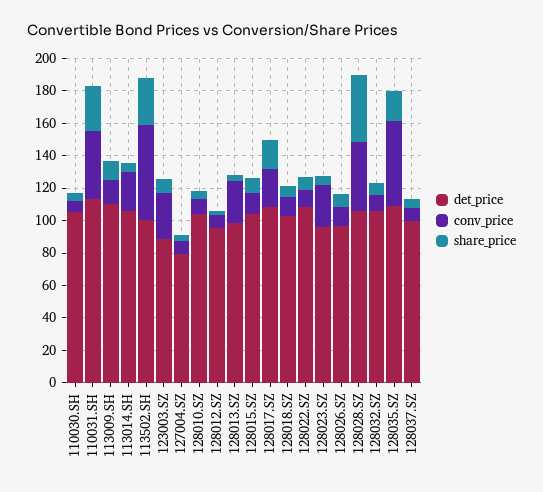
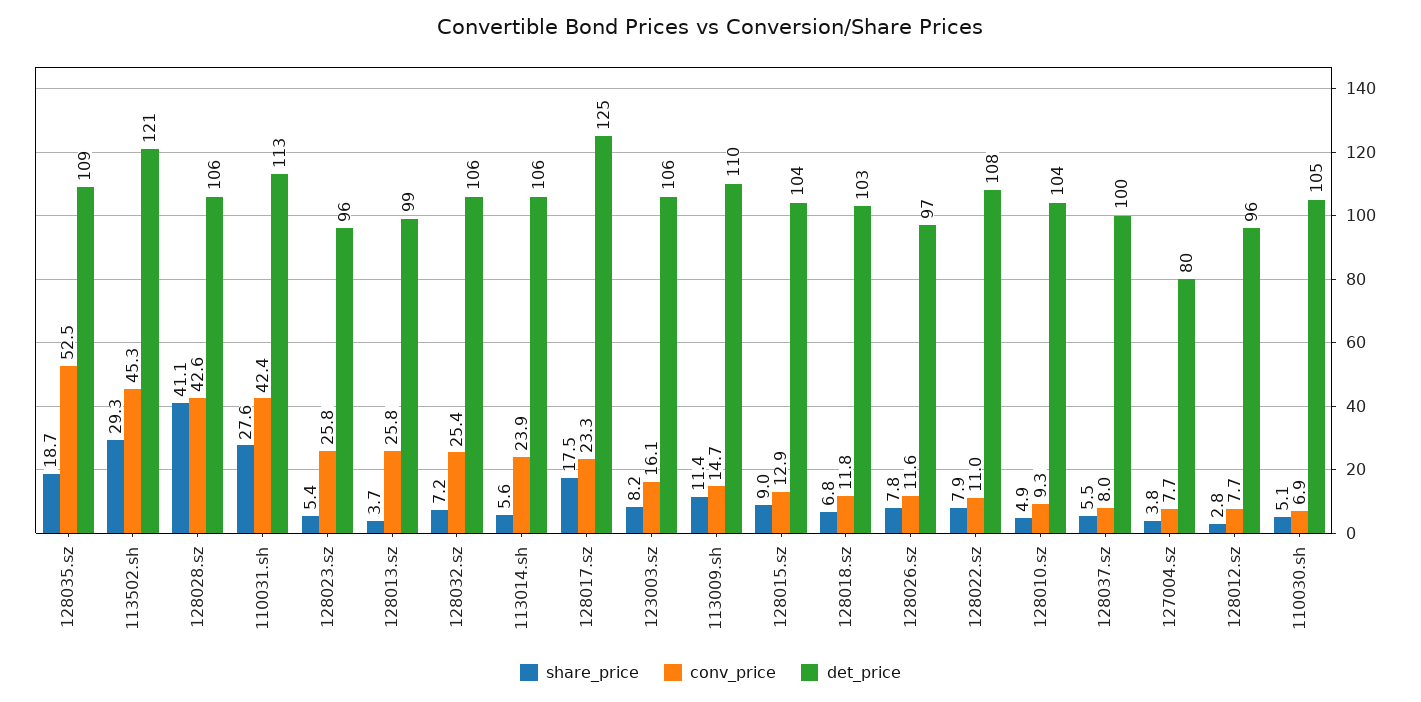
  {
    "det_price": {
      "110030.SH": 105,
      "110031.SH": 113,
      "113009.SH": 110,
      "113014.SH": 106,
-     "113502.SH": 100,
+     "113502.SH": 121,
-     "123003.SZ": 90,
+     "123003.SZ": 106,
      "127004.SZ": 80,
      "128010.SZ": 104,
      "128012.SZ": 96,
      "128013.SZ": 99,
      "128015.SZ": 104,
-     "128017.SZ": 110,
+     "128017.SZ": 125,
      "128018.SZ": 103,
      "128022.SZ": 108,
      "128023.SZ": 96,
      "128026.SZ": 97,
      "128028.SZ": 106,
      "128032.SZ": 106,
      "128035.SZ": 109,
      "128037.SZ": 100
    },
    "conv_price": {
      "110030.SH": 6.9,
      "110031.SH": 42.4,
      "113009.SH": 14.7,
      "113014.SH": 23.9,
-     "113502.SH": 60,
+     "113502.SH": 45.3,
-     "123003.SZ": 30,
+     "123003.SZ": 16.1,
      "127004.SZ": 7.7,
      "128010.SZ": 9.3,
      "128012.SZ": 7.7,
      "128013.SZ": 25.8,
      "128015.SZ": 12.9,
      "128017.SZ": 23.3,
      "128018.SZ": 11.8,
      "128022.SZ": 11,
      "128023.SZ": 25.8,
      "128026.SZ": 11.6,
      "128028.SZ": 42.6,
-     "128032.SZ": 10,
+     "128032.SZ": 25.4,
      "128035.SZ": 52.5,
      "128037.SZ": 8
    },
    "share_price": {
      "110030.SH": 5.1,
      "110031.SH": 27.6,
      "113009.SH": 11.4,
      "113014.SH": 5.6,
      "113502.SH": 29.3,
      "123003.SZ": 8.2,
      "127004.SZ": 3.8,
      "128010.SZ": 4.9,
      "128012.SZ": 2.8,
      "128013.SZ": 3.7,
      "128015.SZ": 9,
      "128017.SZ": 17.5,
      "128018.SZ": 6.8,
      "128022.SZ": 7.9,
      "128023.SZ": 5.4,
      "128026.SZ": 7.8,
      "128028.SZ": 41.1,
      "128032.SZ": 7.2,
      "128035.SZ": 18.7,
      "128037.SZ": 5.5
    }
  }

